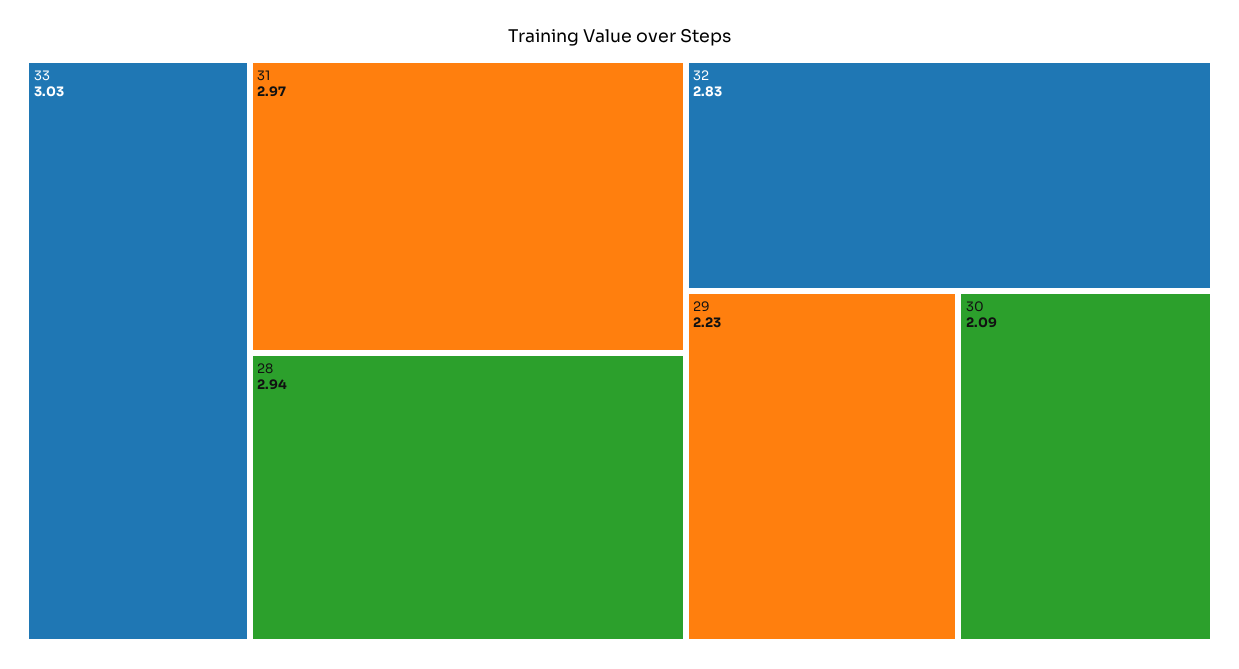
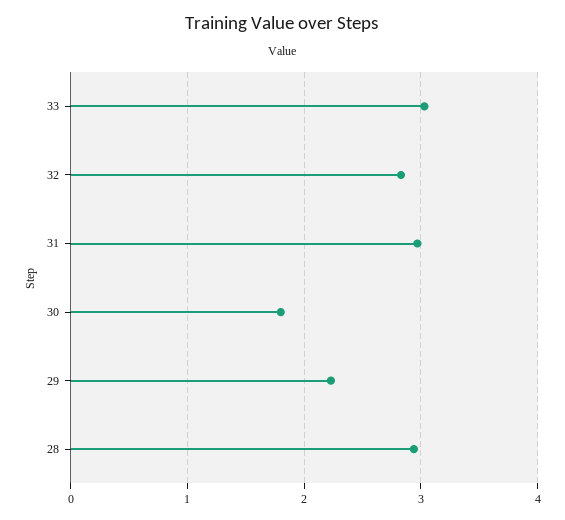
  {
    "33": 3.03,
    "31": 2.97,
    "28": 2.94,
    "32": 2.83,
    "29": 2.23,
-   "30": 2.09
+   "30": 1.8
  }

